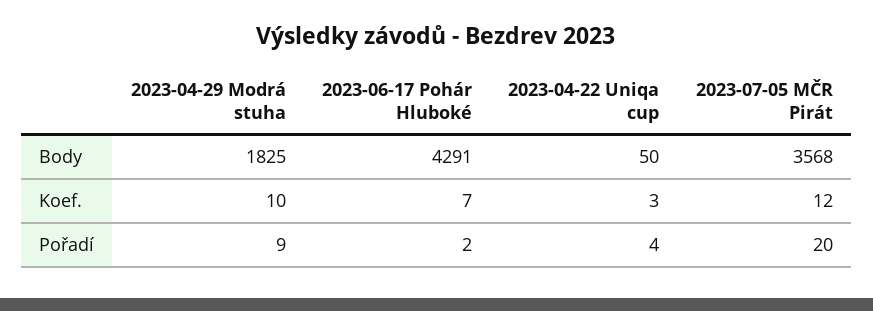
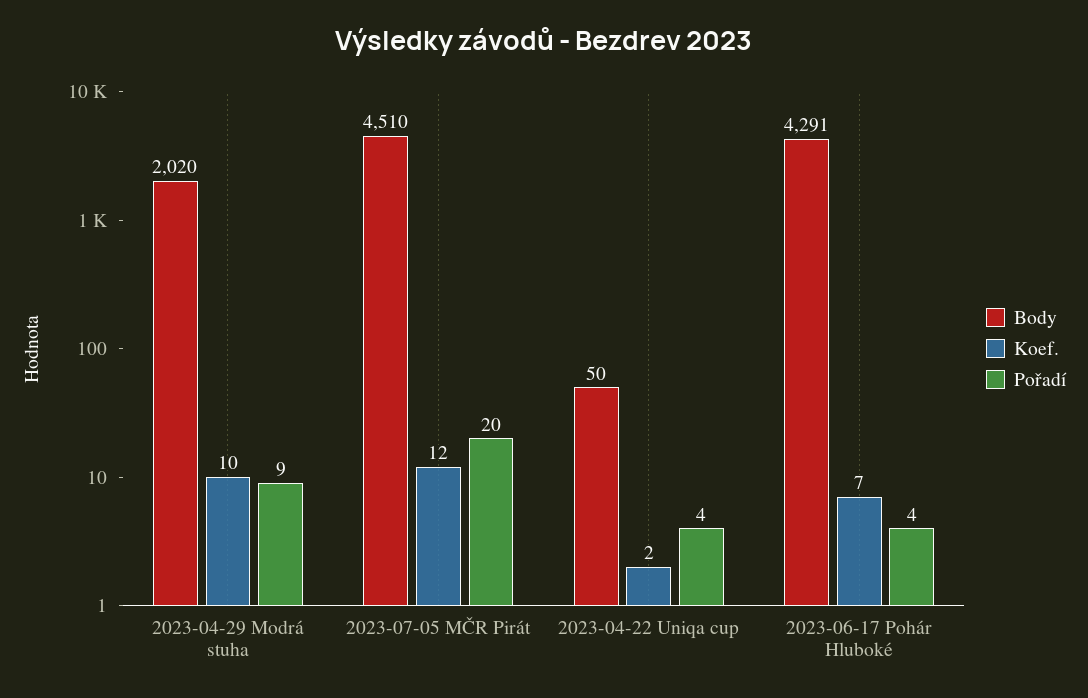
  {
    "Body": {
-     "2023-04-29 Modrá stuha": 1825,
+     "2023-04-29 Modrá stuha": 2020,
      "2023-06-17 Pohár Hluboké": 4291,
      "2023-04-22 Uniqa cup": 50,
-     "2023-07-05 MČR Pirát": 3568
+     "2023-07-05 MČR Pirát": 4510
    },
    "Koef.": {
      "2023-04-29 Modrá stuha": 10,
      "2023-06-17 Pohár Hluboké": 7,
-     "2023-04-22 Uniqa cup": 3,
+     "2023-04-22 Uniqa cup": 2,
      "2023-07-05 MČR Pirát": 12
    },
    "Pořadí": {
      "2023-04-29 Modrá stuha": 9,
-     "2023-06-17 Pohár Hluboké": 2,
+     "2023-06-17 Pohár Hluboké": 4,
      "2023-04-22 Uniqa cup": 4,
      "2023-07-05 MČR Pirát": 20
    }
  }

